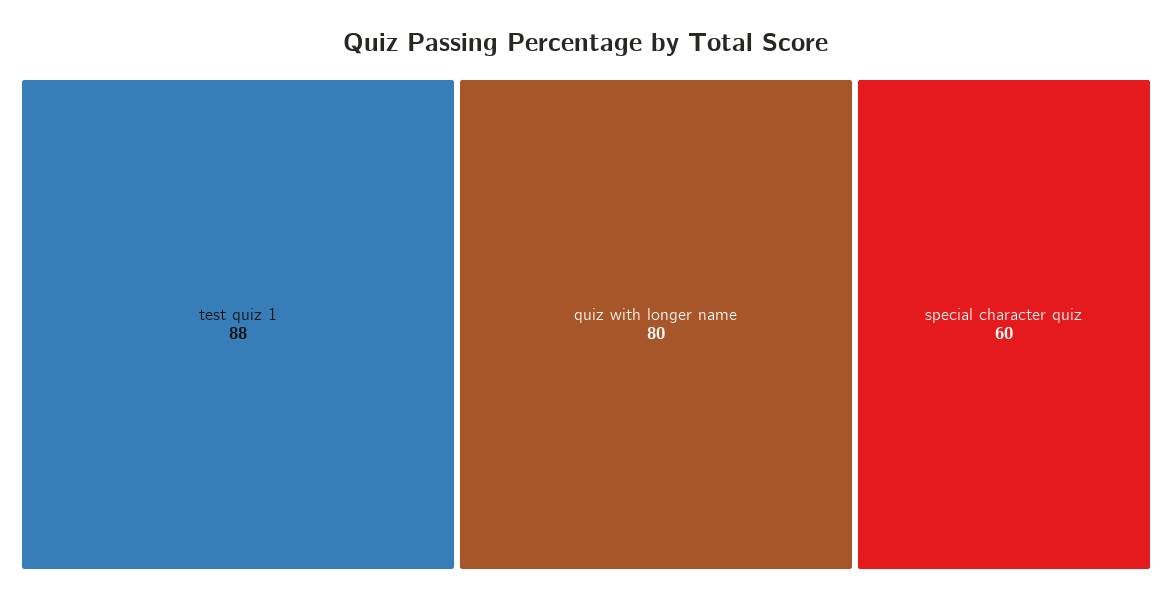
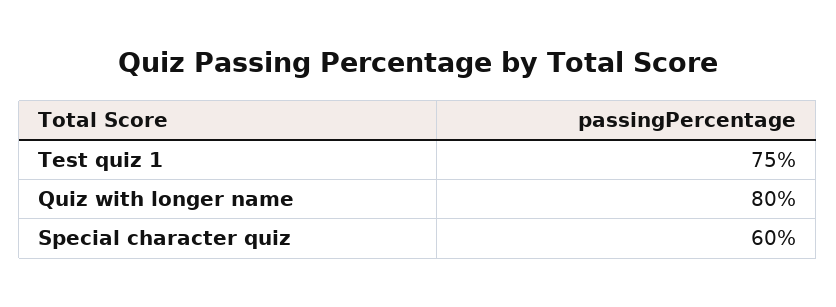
  {
-   "test quiz 1": 88,
+   "test quiz 1": 75,
    "quiz with longer name": 80,
    "special character quiz": 60
  }

